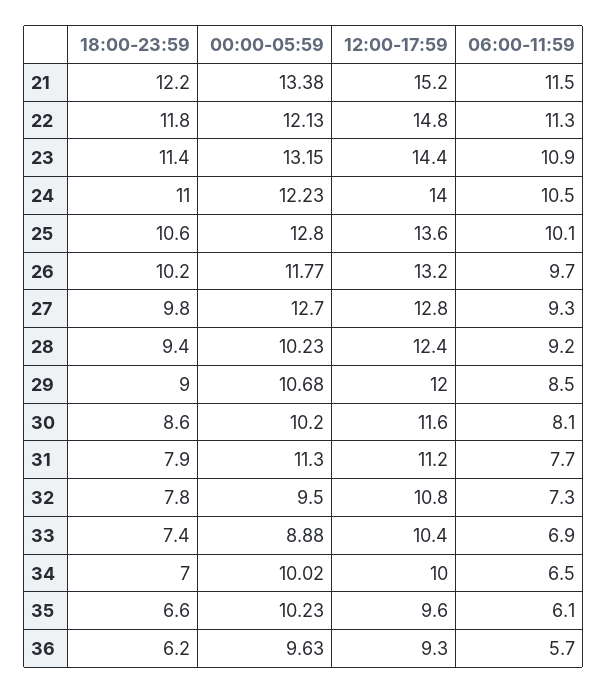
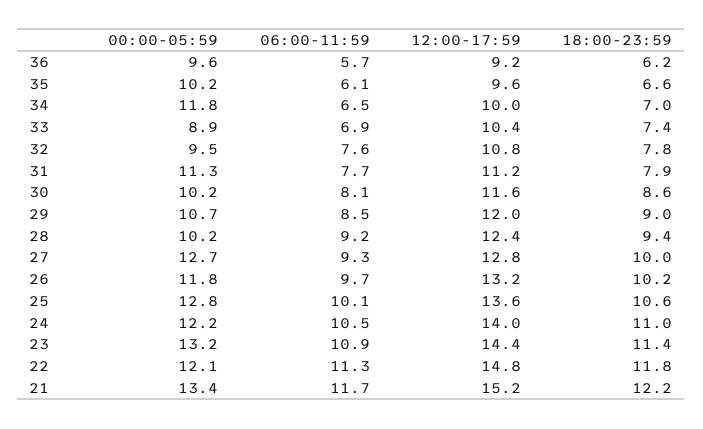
  {
    "18:00-23:59": {
      "21": 12.2,
      "22": 11.8,
      "23": 11.4,
      "24": 11,
      "25": 10.6,
      "26": 10.2,
-     "27": 9.8,
+     "27": 10,
      "28": 9.4,
      "29": 9,
      "30": 8.6,
      "31": 7.9,
      "32": 7.8,
      "33": 7.4,
      "34": 7,
      "35": 6.6,
      "36": 6.2
    },
    "00:00-05:59": {
      "21": 13.38,
      "22": 12.13,
      "23": 13.15,
      "24": 12.23,
      "25": 12.8,
      "26": 11.77,
      "27": 12.7,
      "28": 10.23,
      "29": 10.68,
      "30": 10.2,
      "31": 11.3,
      "32": 9.5,
      "33": 8.88,
-     "34": 10.02,
+     "34": 11.8,
      "35": 10.23,
      "36": 9.63
    },
    "12:00-17:59": {
      "21": 15.2,
      "22": 14.8,
      "23": 14.4,
      "24": 14,
      "25": 13.6,
      "26": 13.2,
      "27": 12.8,
      "28": 12.4,
      "29": 12,
      "30": 11.6,
      "31": 11.2,
      "32": 10.8,
      "33": 10.4,
      "34": 10,
      "35": 9.6,
-     "36": 9.3
+     "36": 9.2
    },
    "06:00-11:59": {
-     "21": 11.5,
+     "21": 11.7,
      "22": 11.3,
      "23": 10.9,
      "24": 10.5,
      "25": 10.1,
      "26": 9.7,
      "27": 9.3,
      "28": 9.2,
      "29": 8.5,
      "30": 8.1,
      "31": 7.7,
-     "32": 7.3,
+     "32": 7.6,
      "33": 6.9,
      "34": 6.5,
      "35": 6.1,
      "36": 5.7
    }
  }

